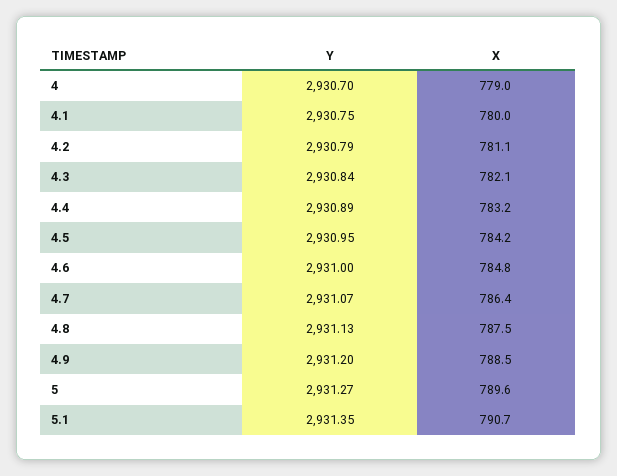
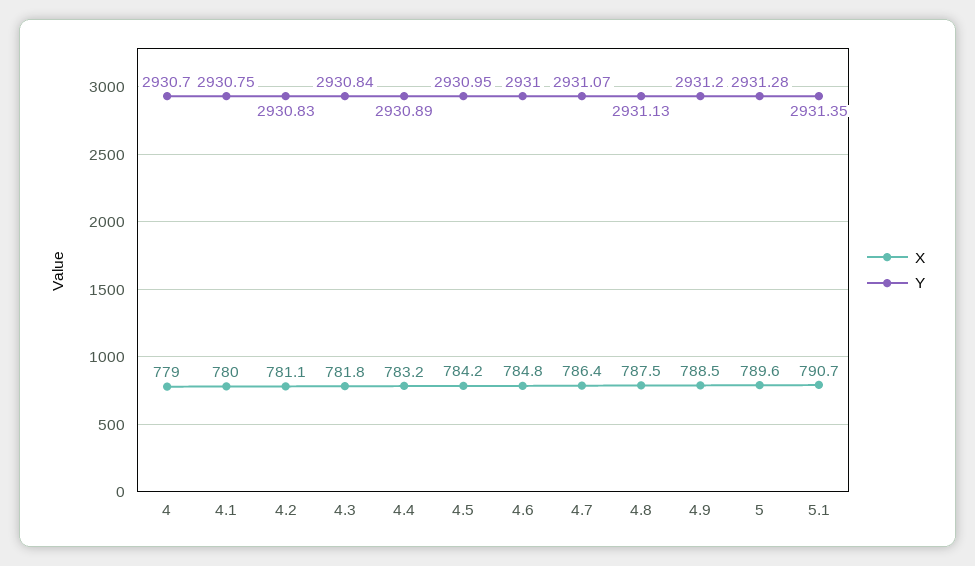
  {
    "Y": {
      "4": 2930.7,
      "4.1": 2930.75,
-     "4.2": 2930.79,
+     "4.2": 2930.83,
      "4.3": 2930.84,
      "4.4": 2930.89,
      "4.5": 2930.95,
      "4.6": 2931,
      "4.7": 2931.07,
      "4.8": 2931.13,
      "4.9": 2931.2,
-     "5": 2931.27,
+     "5": 2931.28,
      "5.1": 2931.35
    },
    "X": {
      "4": 779,
      "4.1": 780,
      "4.2": 781.1,
-     "4.3": 782.1,
+     "4.3": 781.8,
      "4.4": 783.2,
      "4.5": 784.2,
      "4.6": 784.8,
      "4.7": 786.4,
      "4.8": 787.5,
      "4.9": 788.5,
      "5": 789.6,
      "5.1": 790.7
    }
  }

